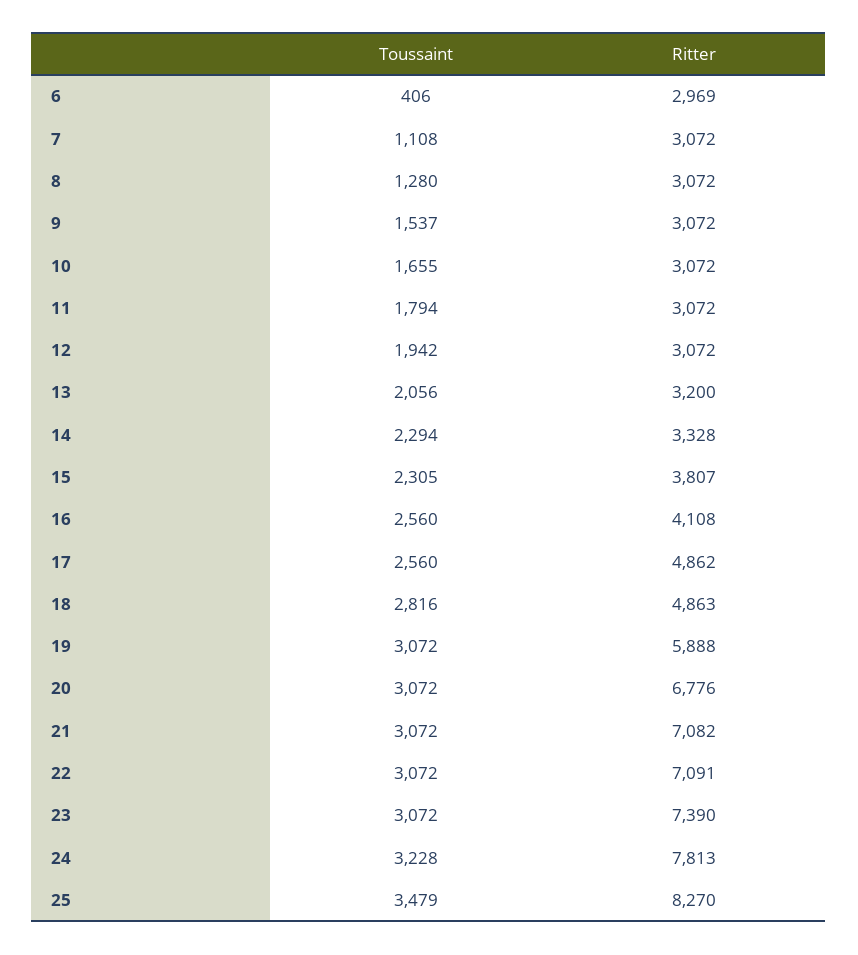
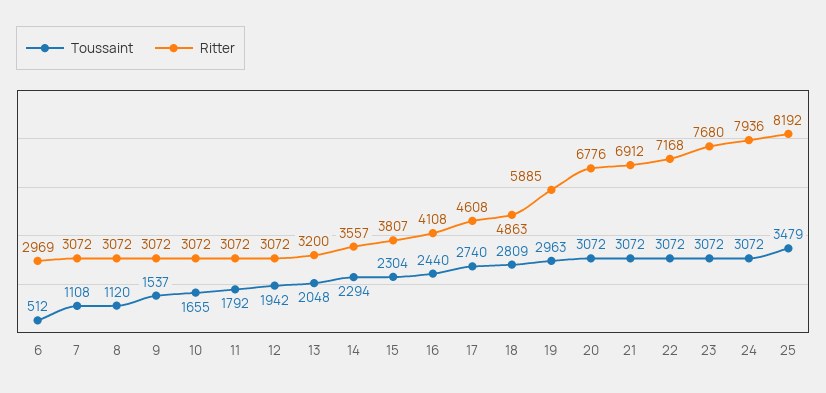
  {
    "Toussaint": {
-     "6": 406,
+     "6": 512,
      "7": 1108,
-     "8": 1280,
+     "8": 1120,
      "9": 1537,
      "10": 1655,
-     "11": 1794,
+     "11": 1792,
      "12": 1942,
-     "13": 2056,
+     "13": 2048,
      "14": 2294,
-     "15": 2305,
+     "15": 2304,
-     "16": 2560,
+     "16": 2440,
-     "17": 2560,
+     "17": 2740,
-     "18": 2816,
+     "18": 2809,
-     "19": 3072,
+     "19": 2963,
      "20": 3072,
      "21": 3072,
      "22": 3072,
      "23": 3072,
-     "24": 3228,
+     "24": 3072,
      "25": 3479
    },
    "Ritter": {
      "6": 2969,
      "7": 3072,
      "8": 3072,
      "9": 3072,
      "10": 3072,
      "11": 3072,
      "12": 3072,
      "13": 3200,
-     "14": 3328,
+     "14": 3557,
      "15": 3807,
      "16": 4108,
-     "17": 4862,
+     "17": 4608,
      "18": 4863,
-     "19": 5888,
+     "19": 5885,
      "20": 6776,
-     "21": 7082,
+     "21": 6912,
-     "22": 7091,
+     "22": 7168,
-     "23": 7390,
+     "23": 7680,
-     "24": 7813,
+     "24": 7936,
-     "25": 8270
+     "25": 8192
    }
  }

